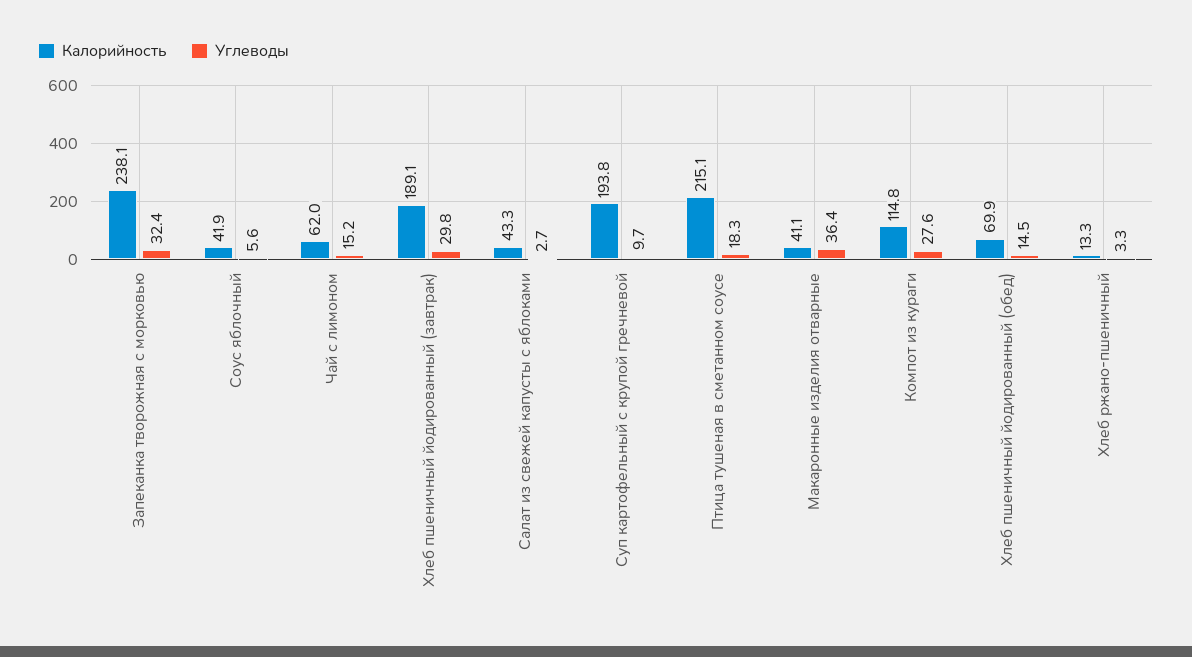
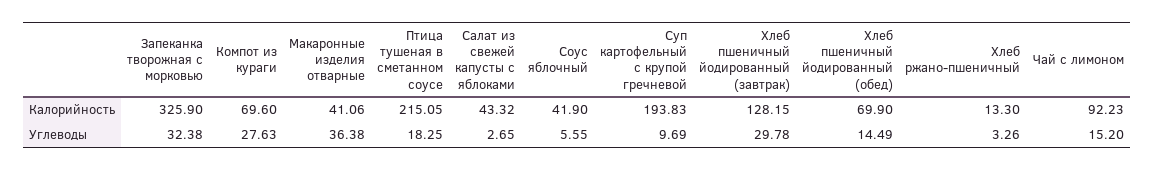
  {
    "Калорийность": {
-     "Запеканка творожная с морковью": 238.1,
+     "Запеканка творожная с морковью": 325.9,
      "Соус яблочный": 41.9,
-     "Чай с лимоном": 62,
+     "Чай с лимоном": 92.23,
-     "Хлеб пшеничный йодированный (завтрак)": 189.1,
+     "Хлеб пшеничный йодированный (завтрак)": 128.15,
      "Салат из свежей капусты с яблоками": 43.32,
      "Суп картофельный с крупой гречневой": 193.83,
      "Птица тушеная в сметанном соусе": 215.05,
      "Макаронные изделия отварные": 41.06,
-     "Компот из кураги": 114.8,
+     "Компот из кураги": 69.6,
      "Хлеб пшеничный йодированный (обед)": 69.9,
      "Хлеб ржано-пшеничный": 13.3
    },
    "Углеводы": {
      "Запеканка творожная с морковью": 32.38,
      "Соус яблочный": 5.55,
      "Чай с лимоном": 15.2,
      "Хлеб пшеничный йодированный (завтрак)": 29.78,
      "Салат из свежей капусты с яблоками": 2.65,
      "Суп картофельный с крупой гречневой": 9.69,
      "Птица тушеная в сметанном соусе": 18.25,
      "Макаронные изделия отварные": 36.38,
      "Компот из кураги": 27.63,
      "Хлеб пшеничный йодированный (обед)": 14.49,
      "Хлеб ржано-пшеничный": 3.26
    }
  }

